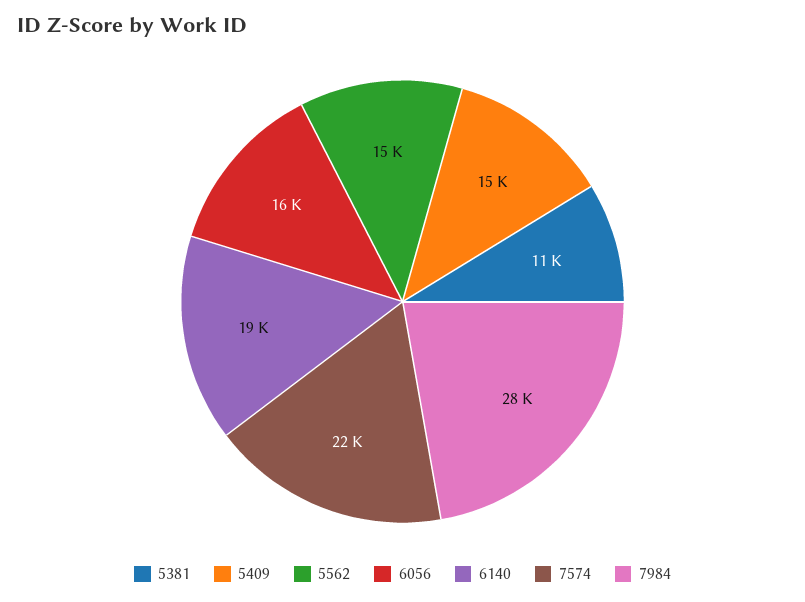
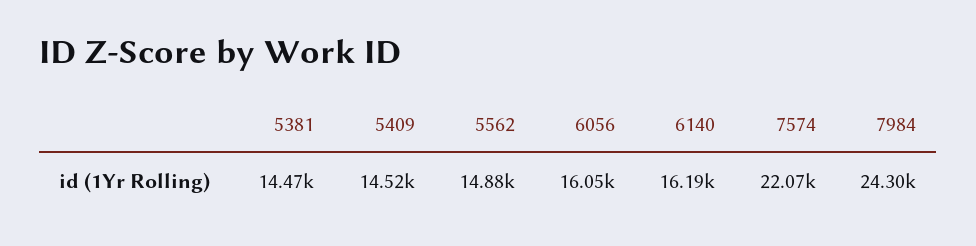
  {
-   "5381": 11000,
+   "5381": 14470,
    "5409": 14520,
    "5562": 14880,
    "6056": 16050,
-   "6140": 19000,
+   "6140": 16190,
    "7574": 22070,
-   "7984": 28000
+   "7984": 24300
  }

